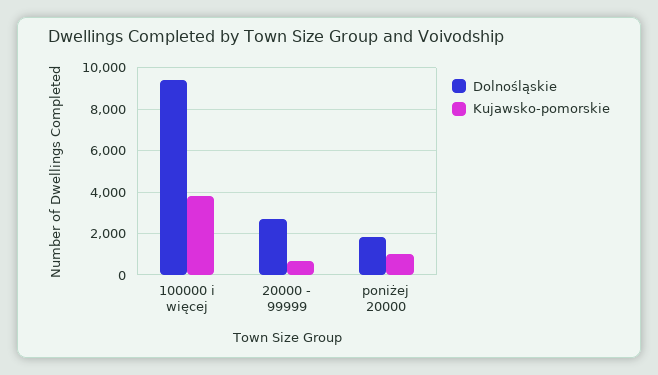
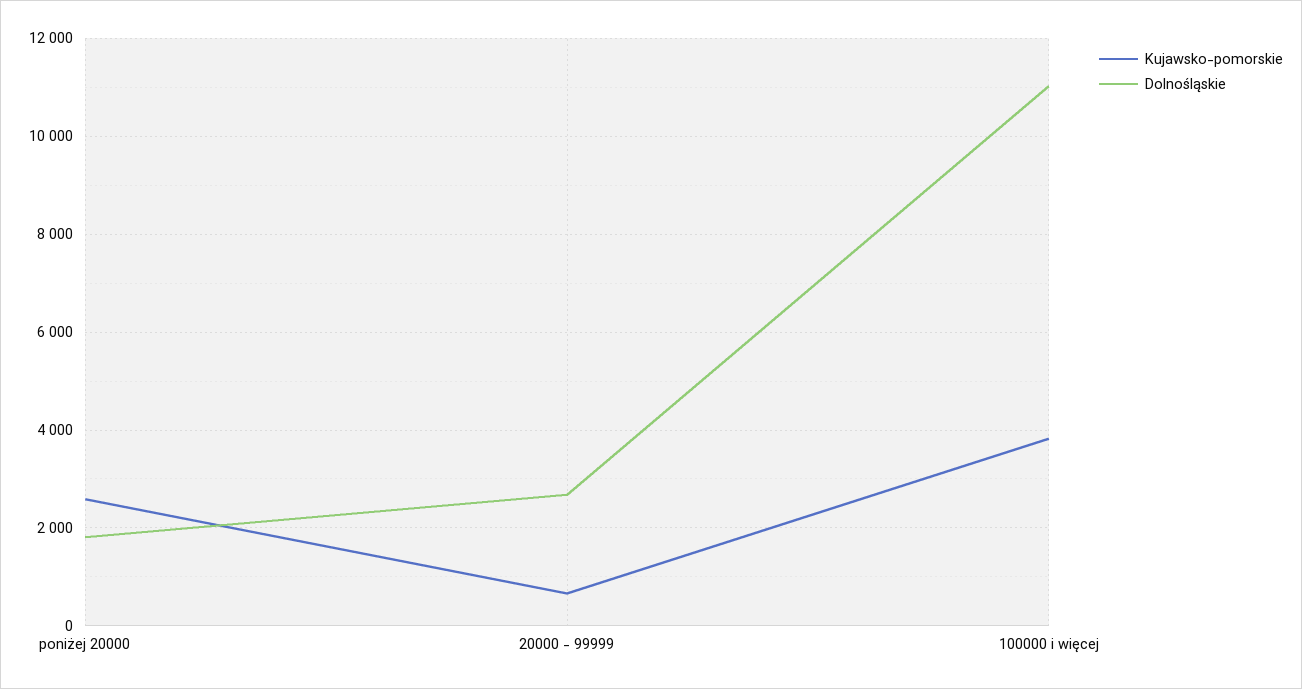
  {
    "Dolnośląskie": {
-     "100000 i więcej": 9500,
+     "100000 i więcej": 11000,
      "20000 - 99999": 2600,
      "poniżej 20000": 1800
    },
    "Kujawsko-pomorskie": {
      "100000 i więcej": 3800,
      "20000 - 99999": 600,
-     "poniżej 20000": 1000
+     "poniżej 20000": 2600
    }
  }

